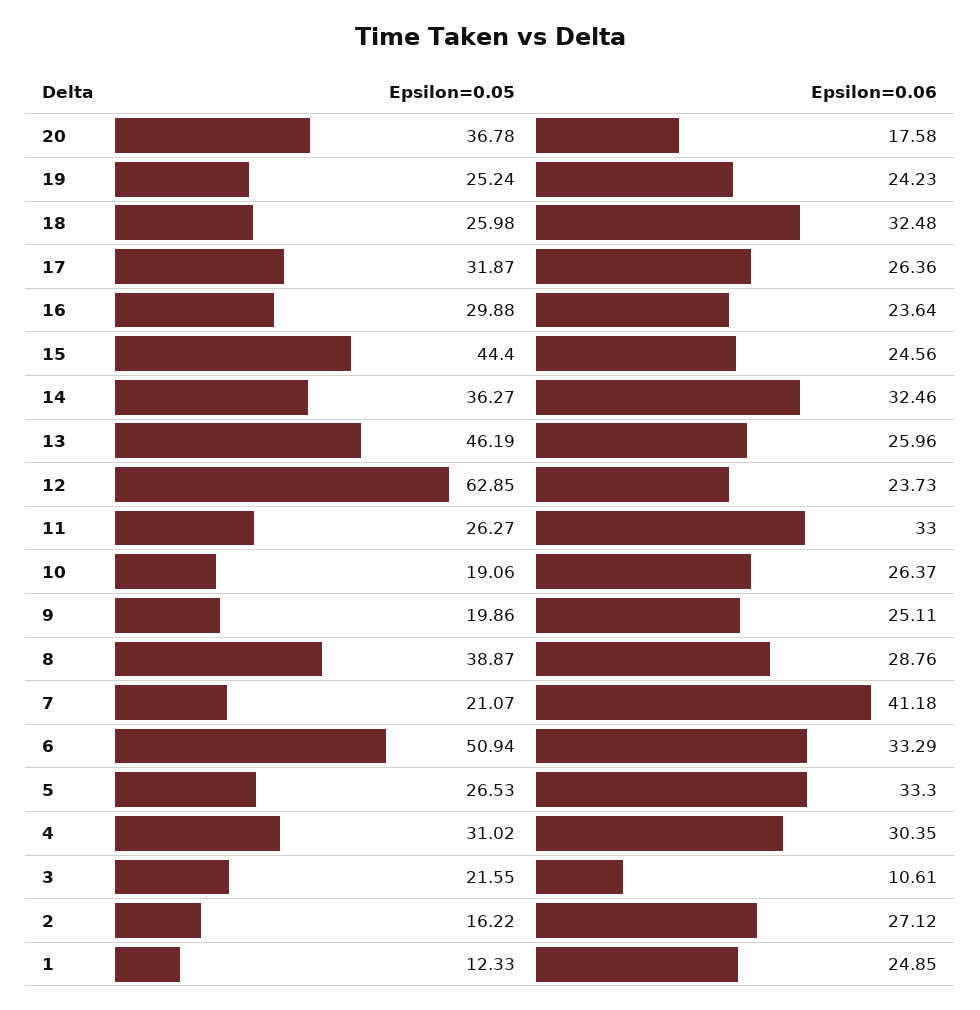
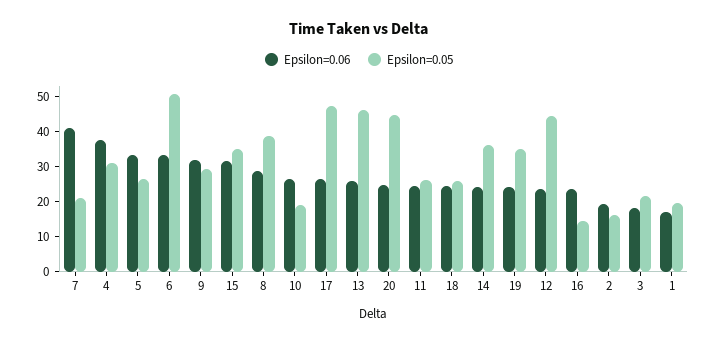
  {
    "Epsilon=0.05": {
-     "20": 36.78,
+     "20": 45,
-     "19": 25.24,
+     "19": 35,
      "18": 25.98,
-     "17": 31.87,
+     "17": 47.5,
-     "16": 29.88,
+     "16": 15,
-     "15": 44.4,
+     "15": 35,
      "14": 36.27,
      "13": 46.19,
-     "12": 62.85,
+     "12": 45,
      "11": 26.27,
      "10": 19.06,
-     "9": 19.86,
+     "9": 30,
      "8": 38.87,
      "7": 21.07,
      "6": 50.94,
      "5": 26.53,
      "4": 31.02,
      "3": 21.55,
      "2": 16.22,
-     "1": 12.33
+     "1": 20
    },
    "Epsilon=0.06": {
-     "20": 17.58,
+     "20": 25,
      "19": 24.23,
-     "18": 32.48,
+     "18": 25,
      "17": 26.36,
      "16": 23.64,
-     "15": 24.56,
+     "15": 32.5,
-     "14": 32.46,
+     "14": 25,
      "13": 25.96,
      "12": 23.73,
-     "11": 33,
+     "11": 25,
      "10": 26.37,
-     "9": 25.11,
+     "9": 32.5,
      "8": 28.76,
      "7": 41.18,
      "6": 33.29,
      "5": 33.3,
-     "4": 30.35,
+     "4": 37.5,
-     "3": 10.61,
+     "3": 17.5,
-     "2": 27.12,
+     "2": 20,
-     "1": 24.85
+     "1": 17.5
    }
  }

